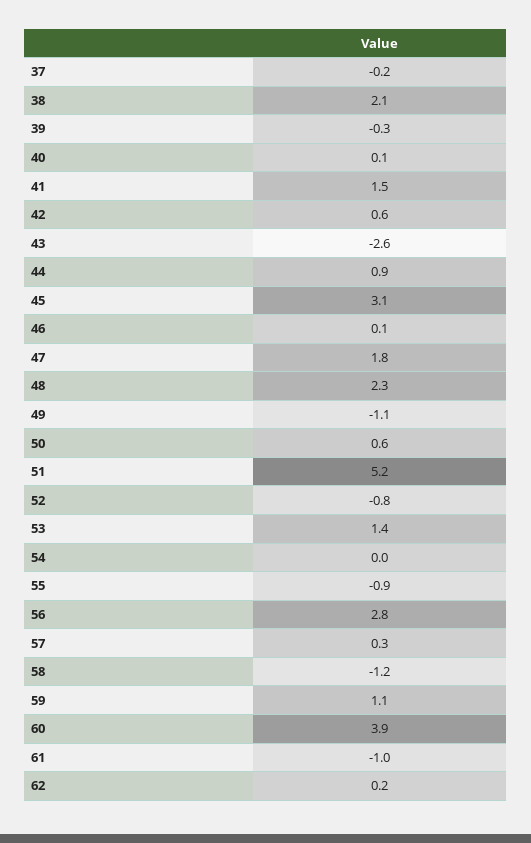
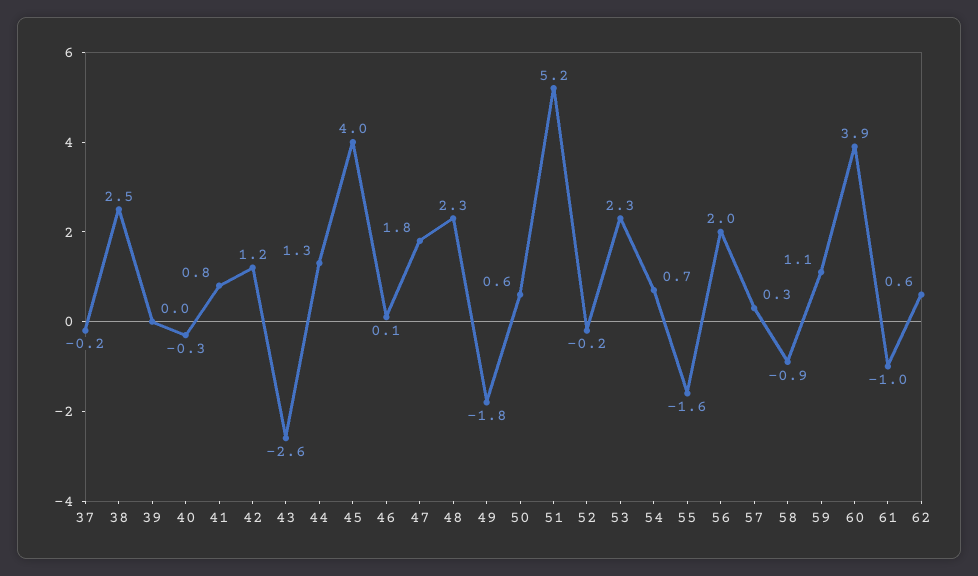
  {
    "37": -0.2,
-   "38": 2.1,
+   "38": 2.5,
-   "39": -0.3,
+   "39": 0,
-   "40": 0.1,
+   "40": -0.3,
-   "41": 1.5,
+   "41": 0.8,
-   "42": 0.6,
+   "42": 1.2,
    "43": -2.6,
-   "44": 0.9,
+   "44": 1.3,
-   "45": 3.1,
+   "45": 4,
    "46": 0.1,
    "47": 1.8,
    "48": 2.3,
-   "49": -1.1,
+   "49": -1.8,
    "50": 0.6,
    "51": 5.2,
-   "52": -0.8,
+   "52": -0.2,
-   "53": 1.4,
+   "53": 2.3,
-   "54": 0,
+   "54": 0.7,
-   "55": -0.9,
+   "55": -1.6,
-   "56": 2.8,
+   "56": 2,
    "57": 0.3,
-   "58": -1.2,
+   "58": -0.9,
    "59": 1.1,
    "60": 3.9,
    "61": -1,
-   "62": 0.2
+   "62": 0.6
  }

